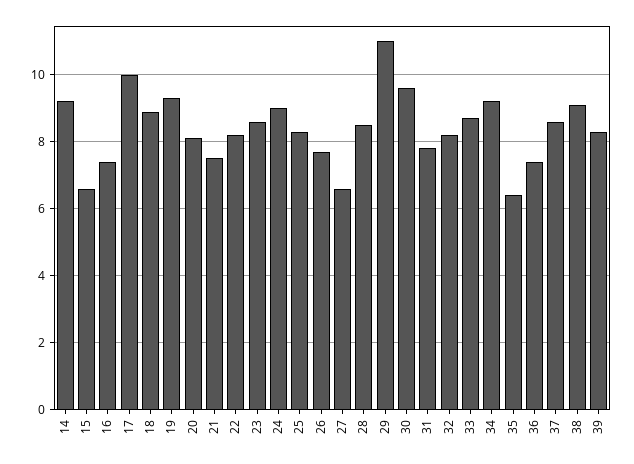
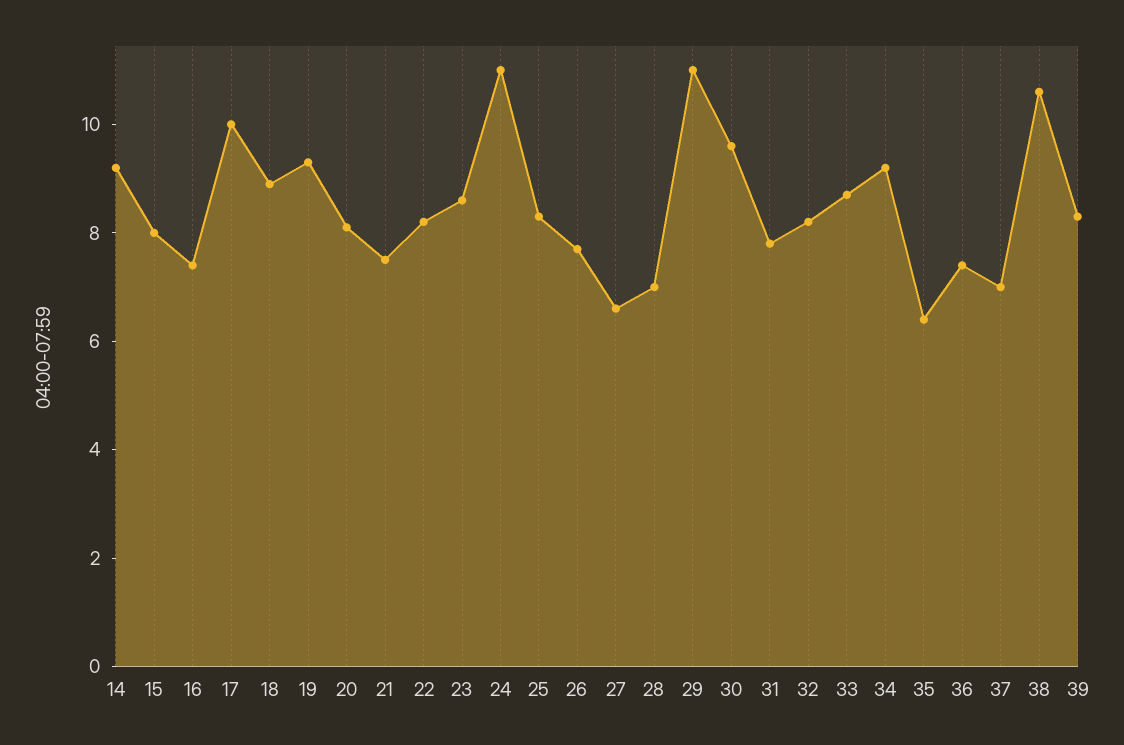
  {
    "14": 9,
-   "15": 6.5,
+   "15": 8,
    "16": 7.5,
    "17": 10,
    "18": 9,
    "19": 9.5,
    "20": 8,
    "21": 7.5,
    "22": 8,
    "23": 8.5,
-   "24": 9,
+   "24": 11,
    "25": 8.5,
    "26": 7.5,
    "27": 6.5,
-   "28": 8.5,
+   "28": 7,
    "29": 11,
    "30": 9.5,
    "31": 8,
    "32": 8,
    "33": 8.5,
    "34": 9,
    "35": 6.5,
    "36": 7.5,
-   "37": 8.5,
+   "37": 7,
-   "38": 9,
+   "38": 10.5,
    "39": 8.5
  }

